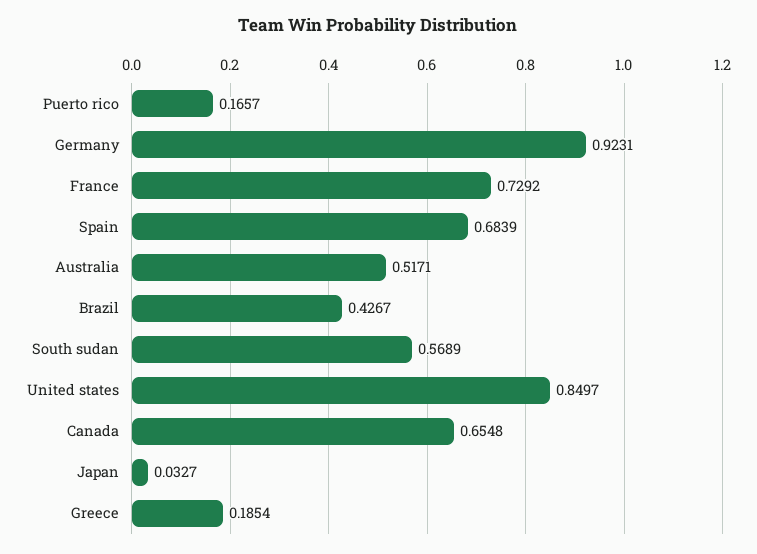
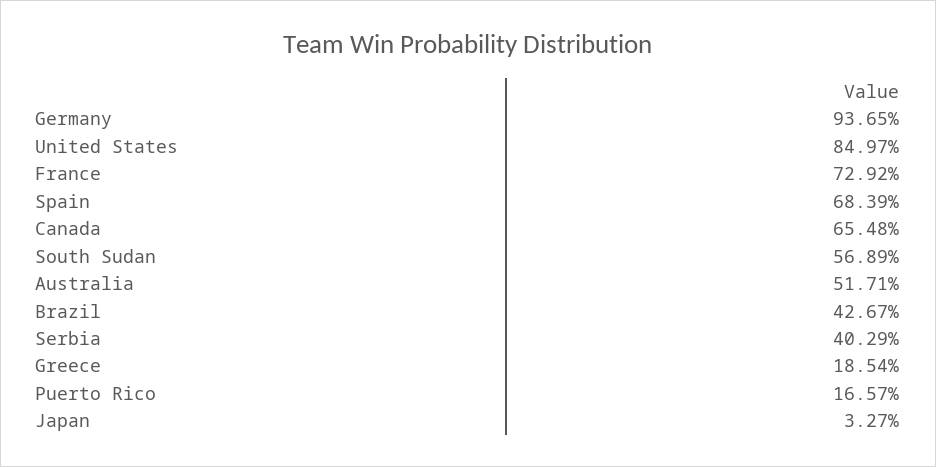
  {
    "Puerto rico": 0.1657,
-   "Germany": 0.9231,
+   "Germany": 0.9365,
    "France": 0.7292,
    "Spain": 0.6839,
    "Australia": 0.5171,
    "Brazil": 0.4267,
    "South sudan": 0.5689,
    "United states": 0.8497,
    "Canada": 0.6548,
    "Japan": 0.0327,
-   "Greece": 0.1854
+   "Greece": 0.1854,
+   "Serbia": 0.4029
  }

